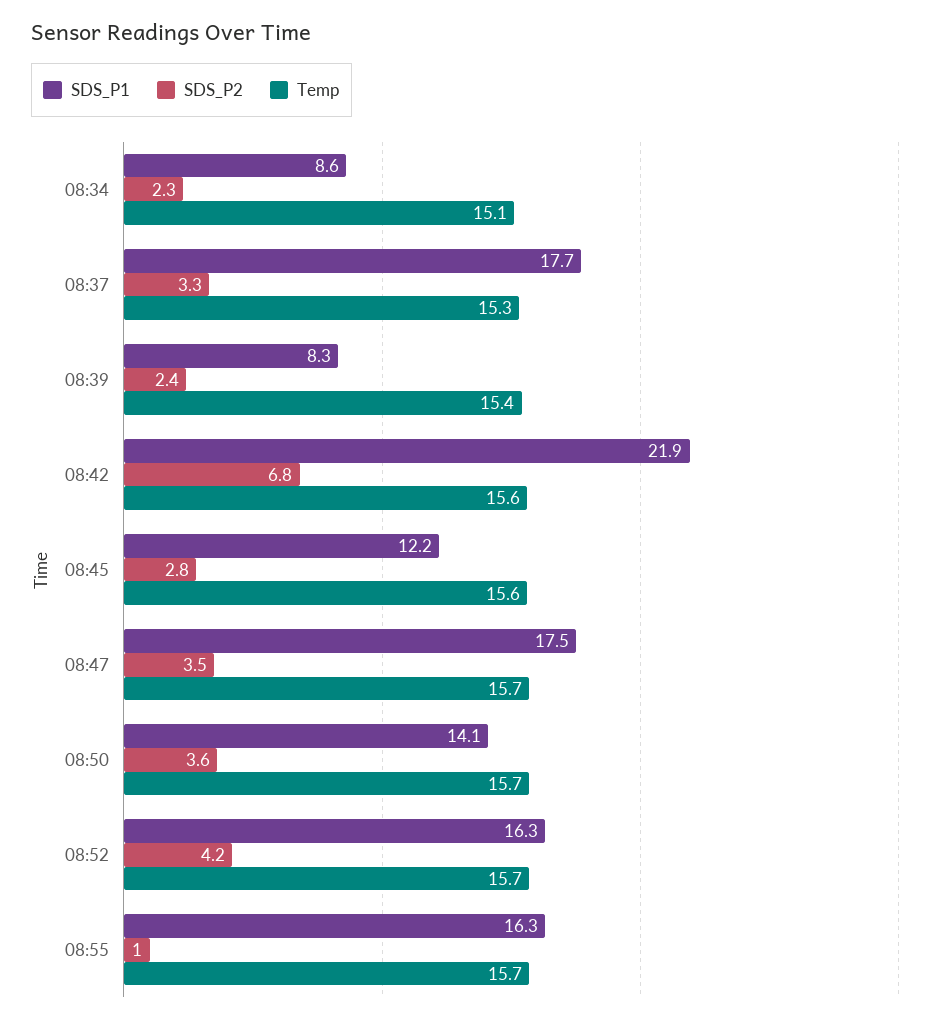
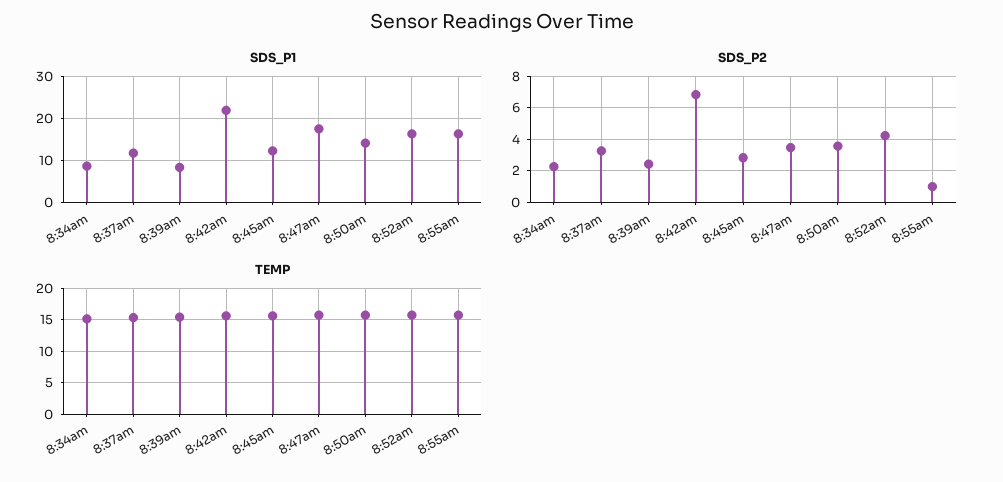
  {
    "SDS_P1": {
      "08:34": 8.6,
-     "08:37": 17.7,
+     "08:37": 12,
      "08:39": 8.3,
      "08:42": 21.9,
      "08:45": 12.2,
      "08:47": 17.5,
      "08:50": 14.1,
      "08:52": 16.3,
      "08:55": 16.3
    },
    "SDS_P2": {
      "08:34": 2.3,
      "08:37": 3.3,
      "08:39": 2.4,
      "08:42": 6.8,
      "08:45": 2.8,
      "08:47": 3.5,
      "08:50": 3.6,
      "08:52": 4.2,
      "08:55": 1
    },
    "Temp": {
      "08:34": 15.1,
      "08:37": 15.3,
      "08:39": 15.4,
      "08:42": 15.6,
      "08:45": 15.6,
      "08:47": 15.7,
      "08:50": 15.7,
      "08:52": 15.7,
      "08:55": 15.7
    }
  }

